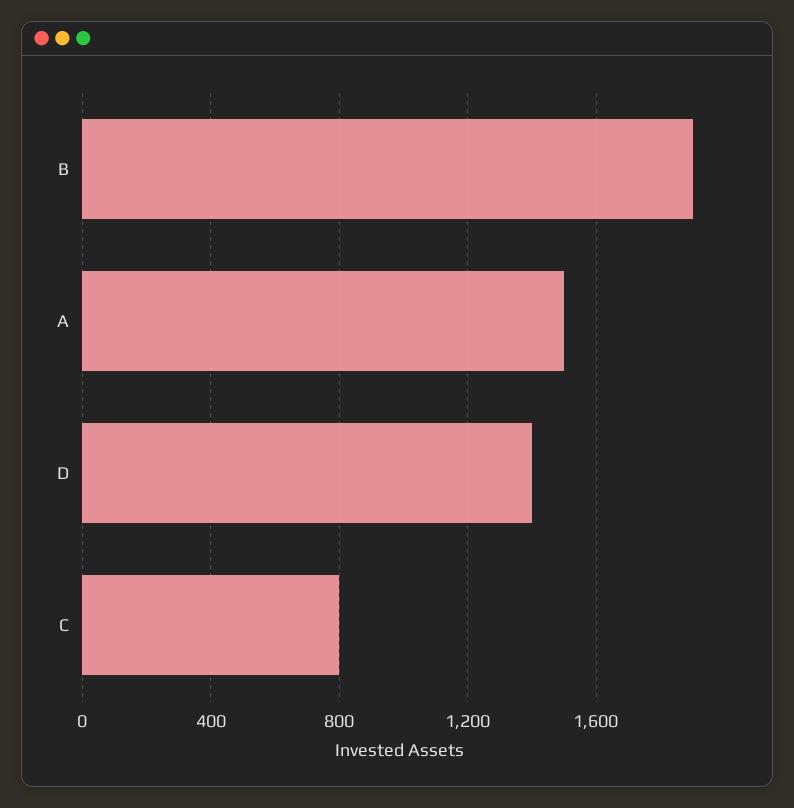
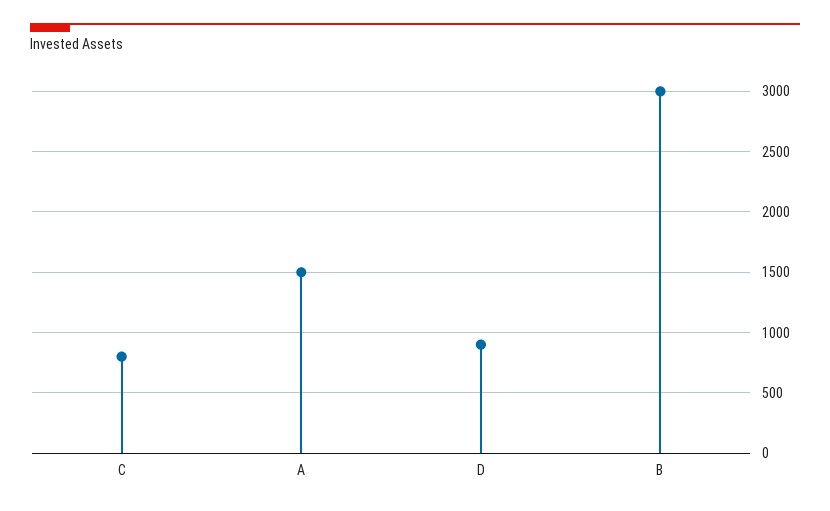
  {
-   "B": 1900,
+   "B": 3000,
    "A": 1500,
-   "D": 1400,
+   "D": 900,
    "C": 800
  }

